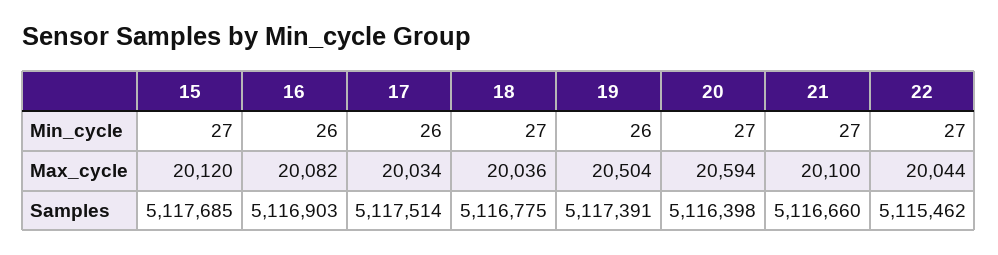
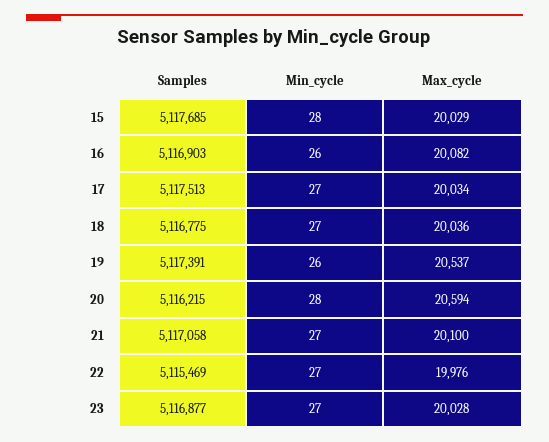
  {
    "15": {
-     "Min_cycle": 27,
+     "Min_cycle": 28,
-     "Max_cycle": 20120,
+     "Max_cycle": 20029,
      "Samples": 5117685
    },
    "16": {
      "Min_cycle": 26,
      "Max_cycle": 20082,
      "Samples": 5116903
    },
    "17": {
-     "Min_cycle": 26,
+     "Min_cycle": 27,
      "Max_cycle": 20034,
-     "Samples": 5117514
+     "Samples": 5117513
    },
    "18": {
      "Min_cycle": 27,
      "Max_cycle": 20036,
      "Samples": 5116775
    },
    "19": {
      "Min_cycle": 26,
-     "Max_cycle": 20504,
+     "Max_cycle": 20537,
      "Samples": 5117391
    },
    "20": {
-     "Min_cycle": 27,
+     "Min_cycle": 28,
      "Max_cycle": 20594,
-     "Samples": 5116398
+     "Samples": 5116215
    },
    "21": {
      "Min_cycle": 27,
      "Max_cycle": 20100,
-     "Samples": 5116660
+     "Samples": 5117058
    },
    "22": {
      "Min_cycle": 27,
-     "Max_cycle": 20044,
+     "Max_cycle": 19976,
-     "Samples": 5115462
+     "Samples": 5115469
-   }
+   },
+   "23": {
+     "Samples": 5116877,
+     "Min_cycle": 27,
+     "Max_cycle": 20028
+   }
  }

